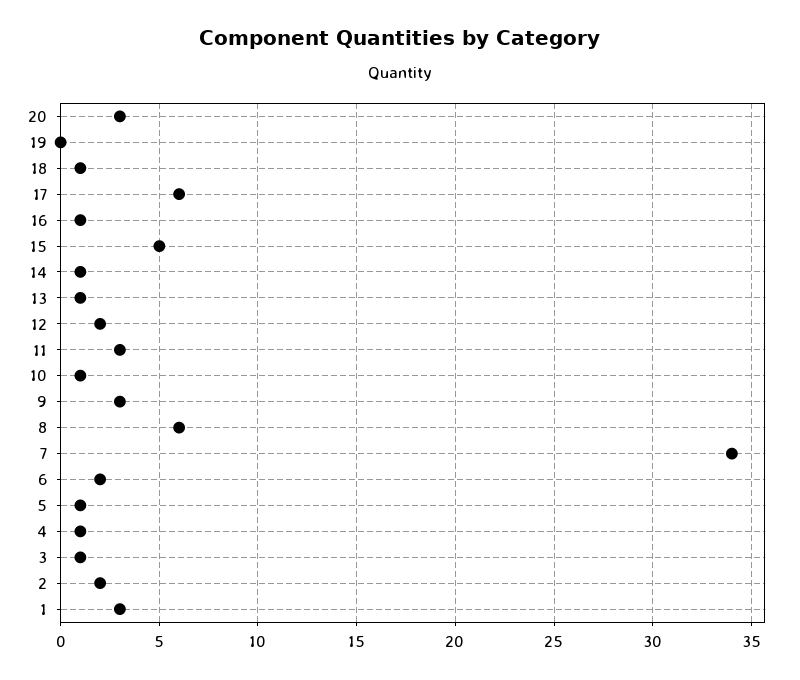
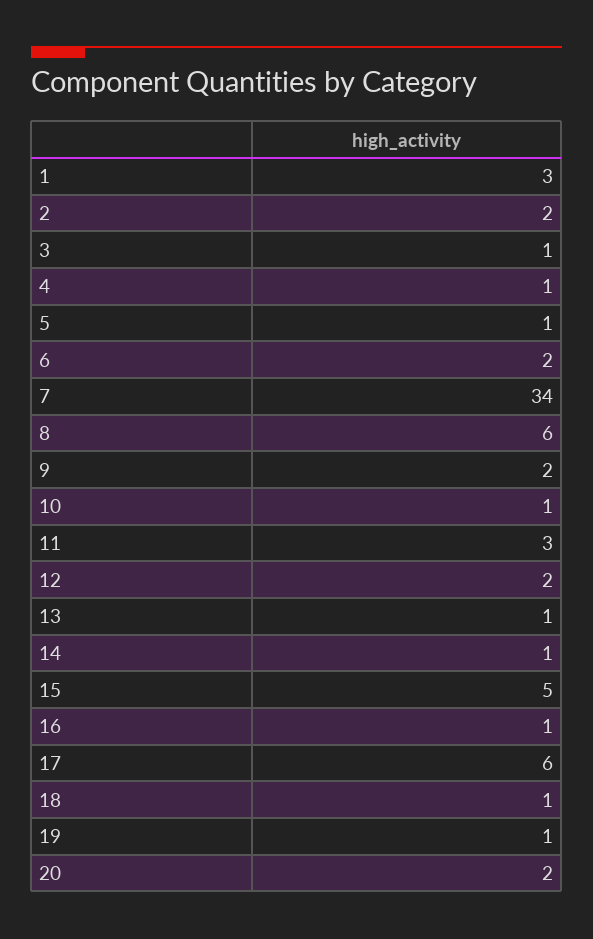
  {
-   "20": 3,
+   "20": 2,
-   "19": 0,
+   "19": 1,
    "18": 1,
    "17": 6,
    "16": 1,
    "15": 5,
    "14": 1,
    "13": 1,
    "12": 2,
    "11": 3,
    "10": 1,
-   "9": 3,
+   "9": 2,
    "8": 6,
    "7": 34,
    "6": 2,
    "5": 1,
    "4": 1,
    "3": 1,
    "2": 2,
    "1": 3
  }

